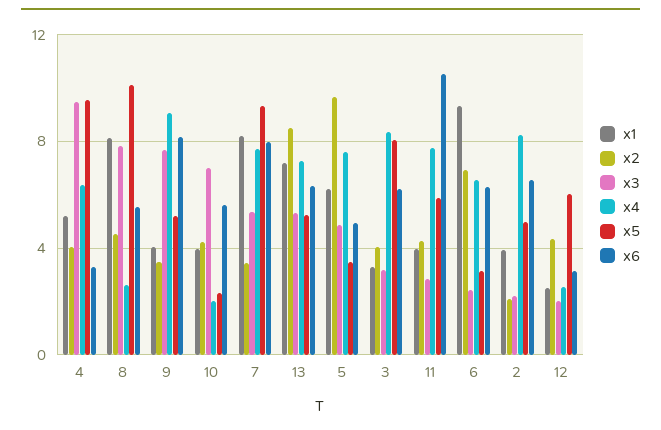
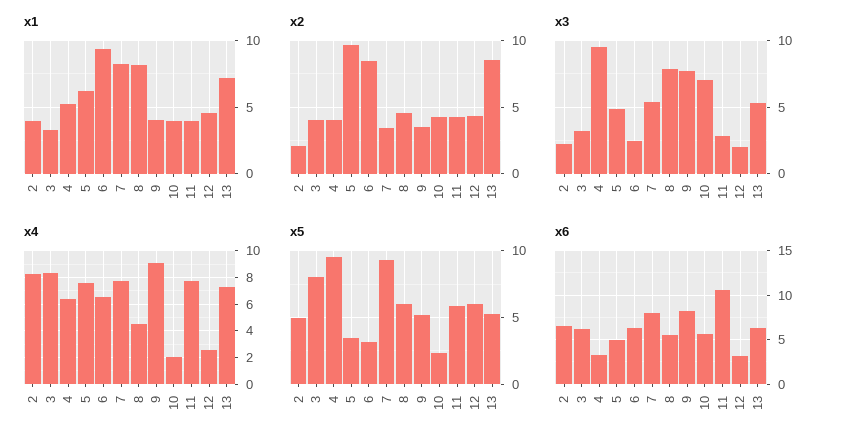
  {
    "x1": {
      "4": 5,
      "8": 8,
      "9": 4,
      "10": 4,
      "7": 8,
      "13": 7,
      "5": 6,
      "3": 3.5,
      "11": 4,
      "6": 9.5,
      "2": 4,
-     "12": 2.5
+     "12": 4.5
    },
    "x2": {
      "4": 4,
      "8": 4.5,
      "9": 3.5,
      "10": 4,
      "7": 3.5,
      "13": 8.5,
      "5": 9.5,
      "3": 4,
      "11": 4.5,
-     "6": 7,
+     "6": 8.5,
      "2": 2,
      "12": 4.5
    },
    "x3": {
      "4": 9.5,
      "8": 8,
      "9": 7.5,
      "10": 7,
      "7": 5.5,
      "13": 5.5,
      "5": 5,
      "3": 3,
      "11": 3,
      "6": 2.5,
      "2": 2,
      "12": 2
    },
    "x4": {
      "4": 6.5,
-     "8": 2.5,
+     "8": 4.5,
      "9": 9,
      "10": 2,
      "7": 7.5,
      "13": 7.5,
      "5": 7.5,
      "3": 8.5,
      "11": 7.5,
      "6": 6.5,
      "2": 8,
      "12": 2.5
    },
    "x5": {
      "4": 9.5,
-     "8": 10,
+     "8": 6,
      "9": 5,
      "10": 2.5,
      "7": 9.5,
      "13": 5.5,
      "5": 3.5,
      "3": 8,
      "11": 6,
      "6": 3,
      "2": 5,
      "12": 6
    },
    "x6": {
      "4": 3.5,
      "8": 5.5,
      "9": 8,
      "10": 5.5,
      "7": 8,
      "13": 6.5,
      "5": 5,
      "3": 6,
      "11": 10.5,
      "6": 6.5,
      "2": 6.5,
      "12": 3
    }
  }

